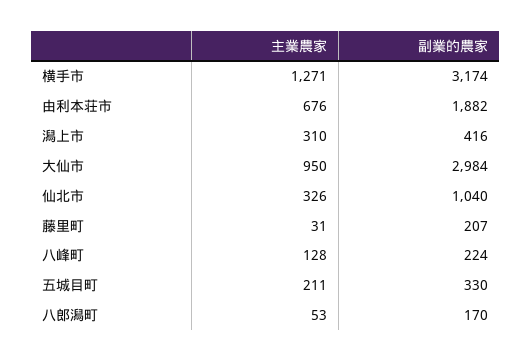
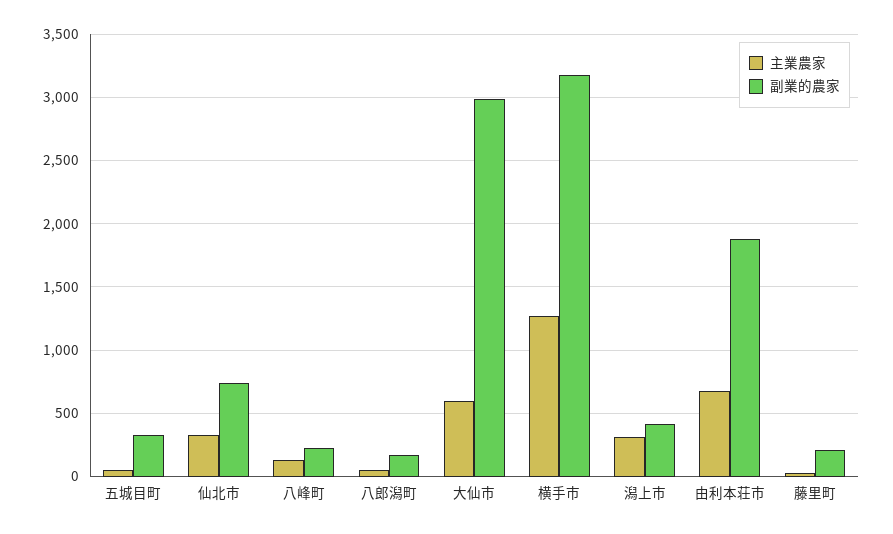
  {
    "主業農家": {
      "横手市": 1271,
      "由利本荘市": 676,
      "潟上市": 310,
-     "大仙市": 950,
+     "大仙市": 600,
      "仙北市": 326,
      "藤里町": 31,
      "八峰町": 128,
-     "五城目町": 211,
+     "五城目町": 50,
      "八郎潟町": 53
    },
    "副業的農家": {
      "横手市": 3174,
      "由利本荘市": 1882,
      "潟上市": 416,
      "大仙市": 2984,
-     "仙北市": 1040,
+     "仙北市": 750,
      "藤里町": 207,
      "八峰町": 224,
      "五城目町": 330,
      "八郎潟町": 170
    }
  }

